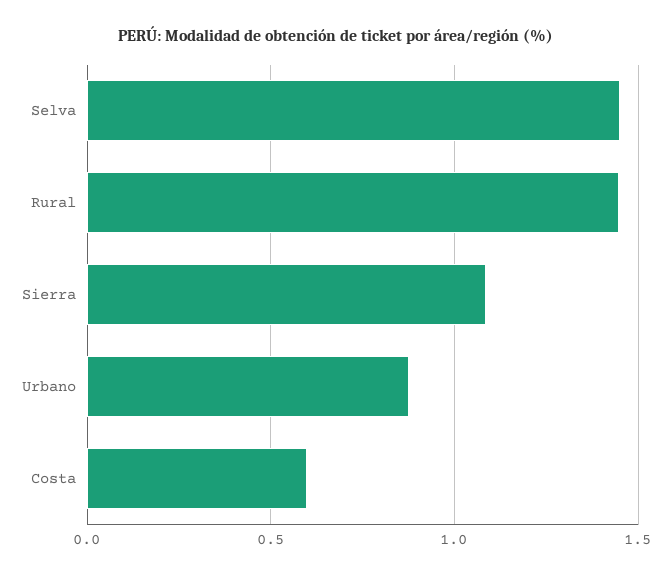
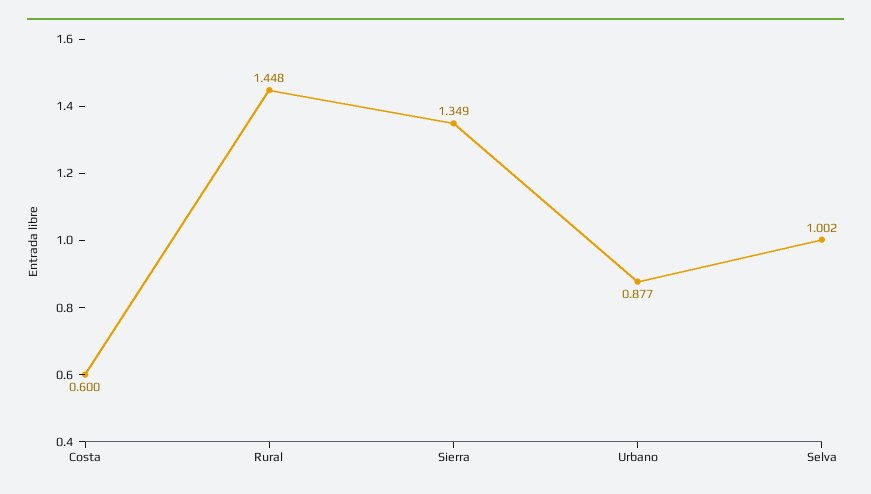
  {
-   "Selva": 1.45,
+   "Selva": 1.002,
    "Rural": 1.448,
-   "Sierra": 1.1,
+   "Sierra": 1.349,
    "Urbano": 0.877,
    "Costa": 0.6
  }

